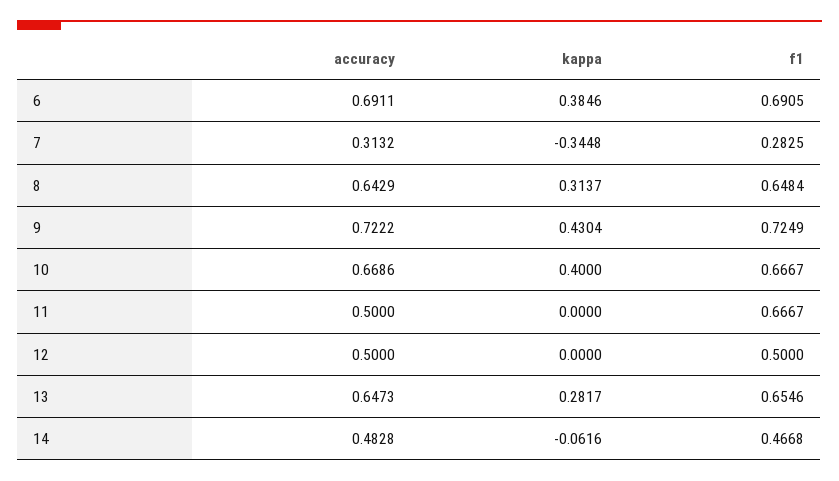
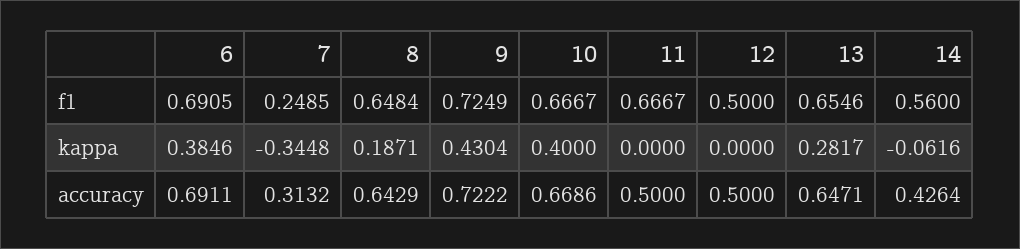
  {
    "accuracy": {
      "6": 0.6911,
      "7": 0.3132,
      "8": 0.6429,
      "9": 0.7222,
      "10": 0.6686,
      "11": 0.5,
      "12": 0.5,
-     "13": 0.6473,
+     "13": 0.6471,
-     "14": 0.4828
+     "14": 0.4264
    },
    "kappa": {
      "6": 0.3846,
      "7": -0.3448,
-     "8": 0.3137,
+     "8": 0.1871,
      "9": 0.4304,
      "10": 0.4,
      "11": 0,
      "12": 0,
      "13": 0.2817,
      "14": -0.0616
    },
    "f1": {
      "6": 0.6905,
-     "7": 0.2825,
+     "7": 0.2485,
      "8": 0.6484,
      "9": 0.7249,
      "10": 0.6667,
      "11": 0.6667,
      "12": 0.5,
      "13": 0.6546,
-     "14": 0.4668
+     "14": 0.56
    }
  }

